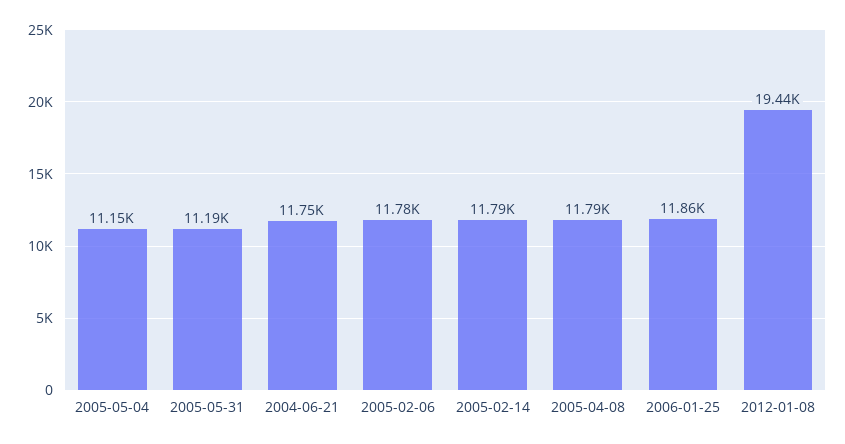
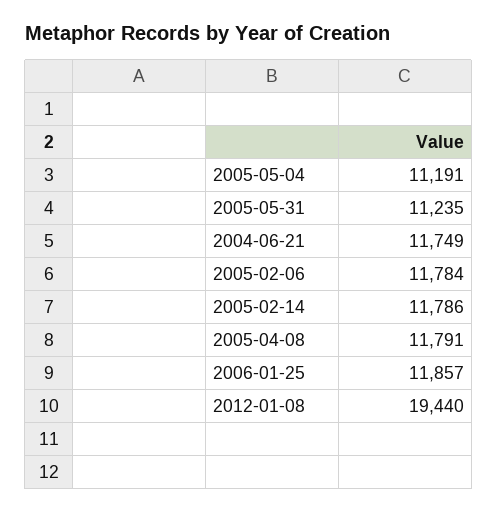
  {
-   "2005-05-04": 11150,
+   "2005-05-04": 11191,
-   "2005-05-31": 11190,
+   "2005-05-31": 11235,
    "2004-06-21": 11749,
    "2005-02-06": 11784,
    "2005-02-14": 11786,
    "2005-04-08": 11791,
    "2006-01-25": 11857,
    "2012-01-08": 19440
  }

